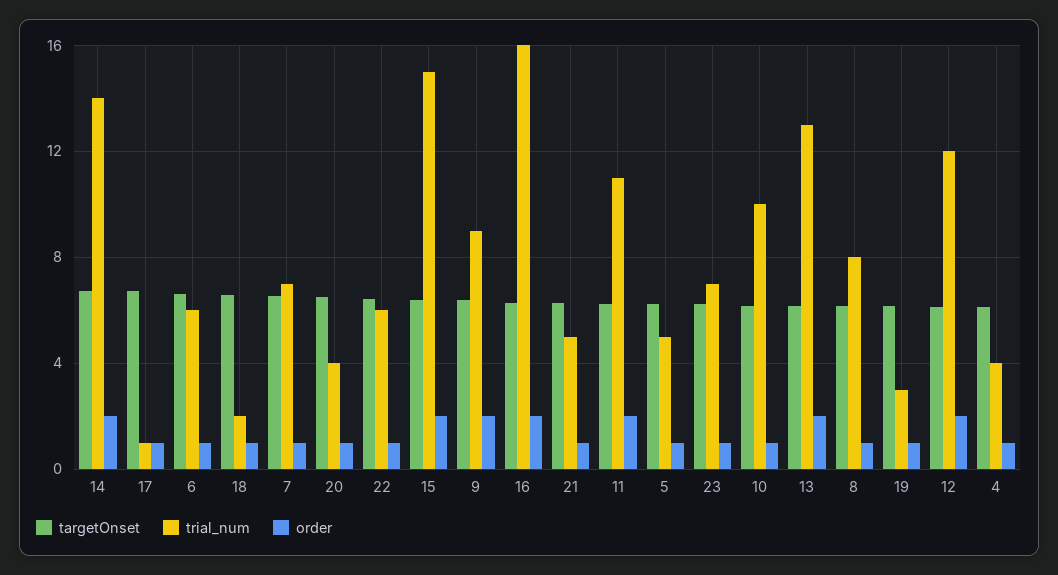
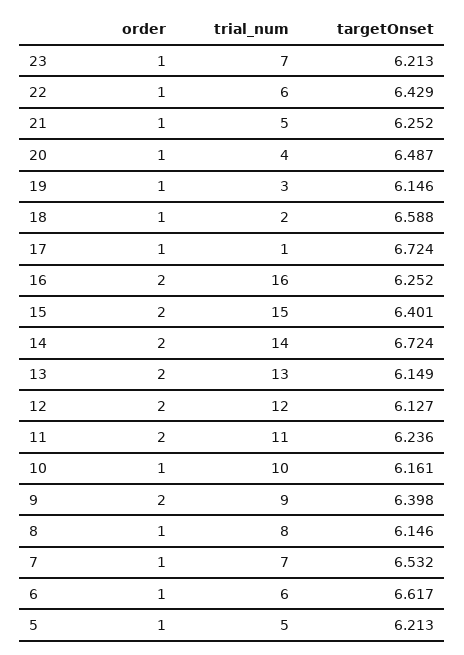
  {
    "targetOnset": {
      "14": 6.724,
      "17": 6.724,
      "6": 6.617,
      "18": 6.588,
      "7": 6.532,
      "20": 6.487,
      "22": 6.429,
      "15": 6.401,
      "9": 6.398,
      "16": 6.252,
      "21": 6.252,
      "11": 6.236,
      "5": 6.213,
      "23": 6.213,
      "10": 6.161,
      "13": 6.149,
      "8": 6.146,
      "19": 6.146,
-     "12": 6.127,
+     "12": 6.127
-     "4": 6
    },
    "trial_num": {
      "14": 14,
      "17": 1,
      "6": 6,
      "18": 2,
      "7": 7,
      "20": 4,
      "22": 6,
      "15": 15,
      "9": 9,
      "16": 16,
      "21": 5,
      "11": 11,
      "5": 5,
      "23": 7,
      "10": 10,
      "13": 13,
      "8": 8,
      "19": 3,
-     "12": 12,
+     "12": 12
-     "4": 4
    },
    "order": {
      "14": 2,
      "17": 1,
      "6": 1,
      "18": 1,
      "7": 1,
      "20": 1,
      "22": 1,
      "15": 2,
      "9": 2,
      "16": 2,
      "21": 1,
      "11": 2,
      "5": 1,
      "23": 1,
      "10": 1,
      "13": 2,
      "8": 1,
      "19": 1,
-     "12": 2,
+     "12": 2
-     "4": 1
    }
  }

